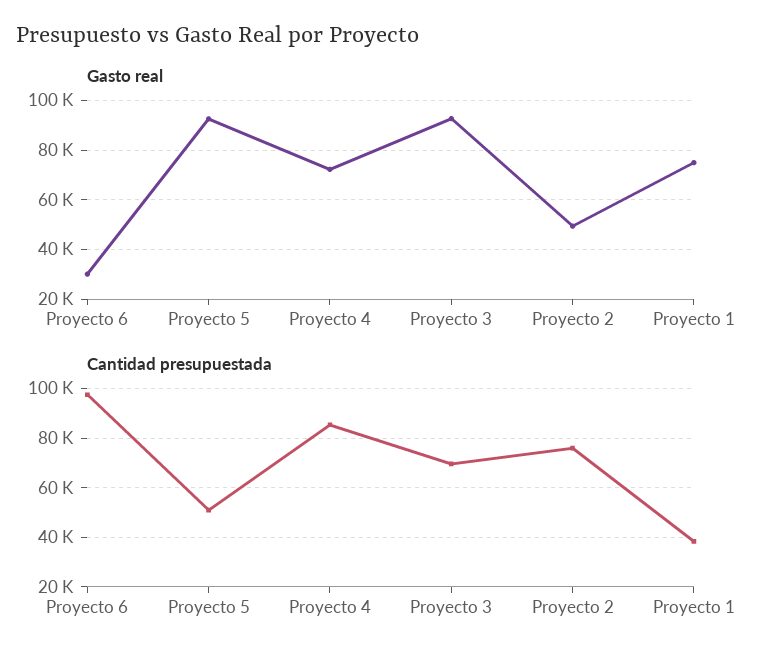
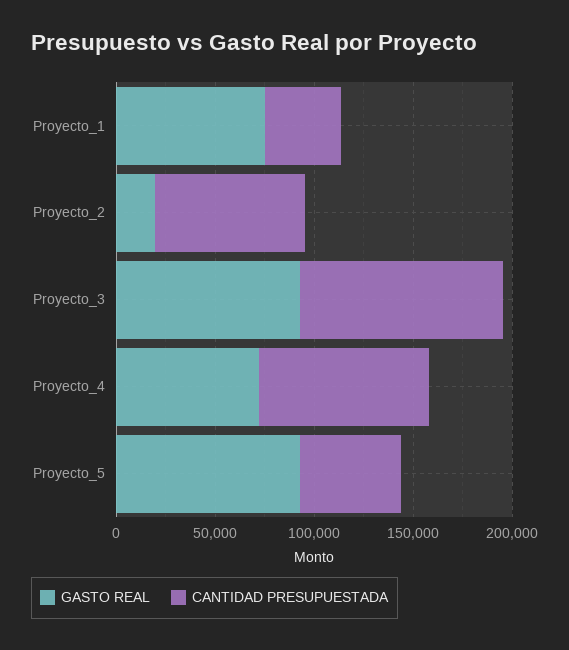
  {
    "Gasto real": {
-     "Proyecto 6": 30000,
      "Proyecto 5": 92500,
      "Proyecto 4": 72500,
      "Proyecto 3": 92500,
-     "Proyecto 2": 50000,
+     "Proyecto 2": 20000,
      "Proyecto 1": 75000
    },
    "Cantidad presupuestada": {
-     "Proyecto 6": 97500,
      "Proyecto 5": 50000,
      "Proyecto 4": 85000,
-     "Proyecto 3": 70000,
+     "Proyecto 3": 100000,
      "Proyecto 2": 75000,
      "Proyecto 1": 37500
    }
  }

